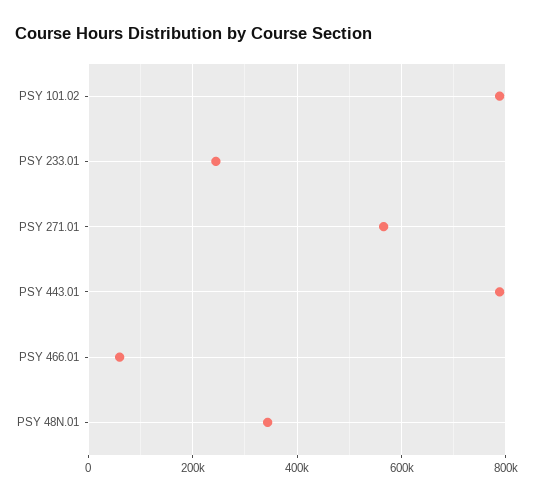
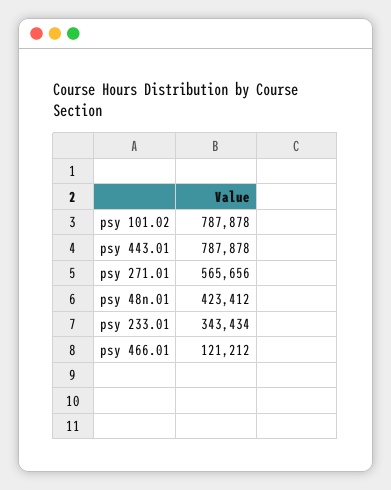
  {
    "PSY 101.02": 787878,
-   "PSY 233.01": 240000,
+   "PSY 233.01": 343434,
    "PSY 271.01": 565656,
    "PSY 443.01": 787878,
-   "PSY 466.01": 60000,
+   "PSY 466.01": 121212,
-   "PSY 48N.01": 340000
+   "PSY 48N.01": 423412
  }

